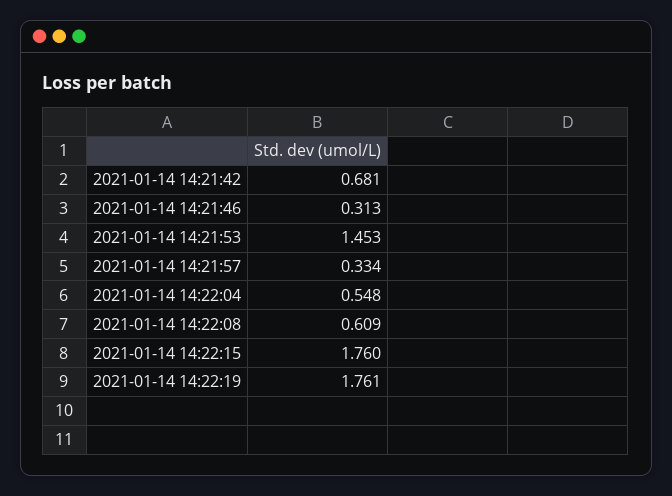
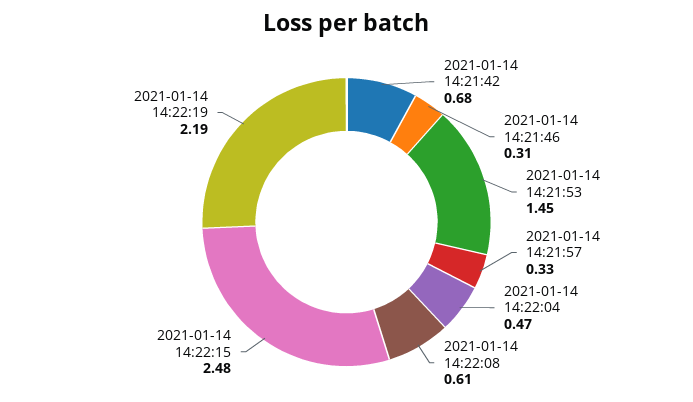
  {
    "2021-01-14 14:21:42": 0.681,
    "2021-01-14 14:21:46": 0.313,
    "2021-01-14 14:21:53": 1.453,
    "2021-01-14 14:21:57": 0.334,
-   "2021-01-14 14:22:04": 0.548,
+   "2021-01-14 14:22:04": 0.47,
    "2021-01-14 14:22:08": 0.609,
-   "2021-01-14 14:22:15": 1.76,
+   "2021-01-14 14:22:15": 2.48,
-   "2021-01-14 14:22:19": 1.761
+   "2021-01-14 14:22:19": 2.19
  }

